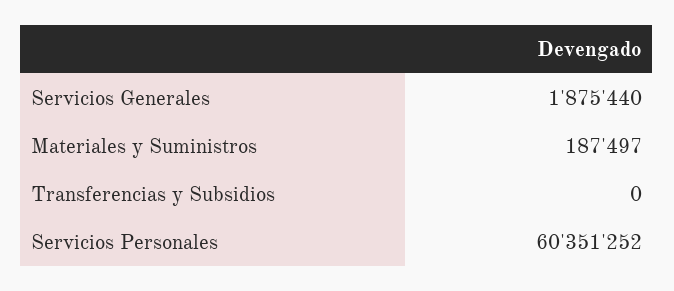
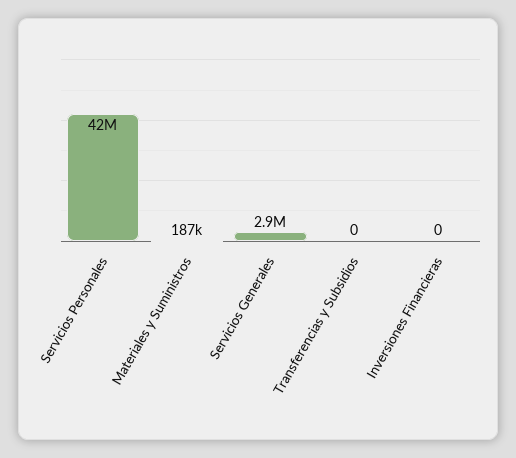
  {
-   "Servicios Generales": 1875440,
+   "Servicios Generales": 2900000,
    "Materiales y Suministros": 187497,
    "Transferencias y Subsidios": 0,
-   "Servicios Personales": 60351252
+   "Servicios Personales": 42000000,
+   "Inversiones Financieras": 0
  }

